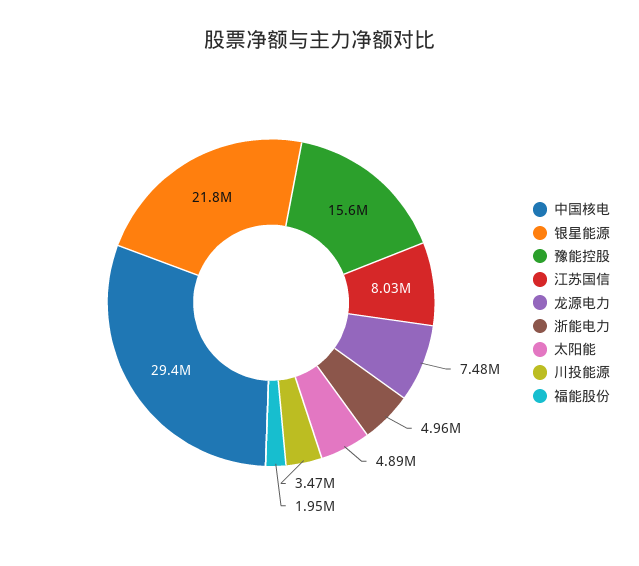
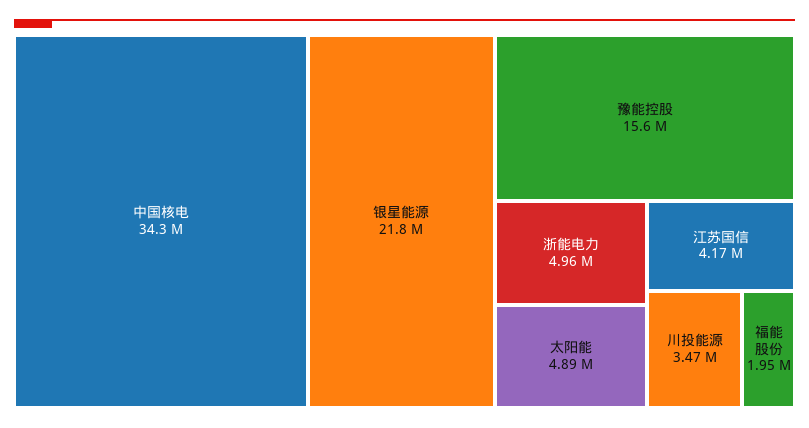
  {
-   "中国核电": 29400000,
+   "中国核电": 34300000,
    "银星能源": 21800000,
    "豫能控股": 15600000,
-   "江苏国信": 8030000,
+   "江苏国信": 4170000,
-   "龙源电力": 7480000,
    "浙能电力": 4960000,
    "太阳能": 4890000,
    "川投能源": 3470000,
    "福能股份": 1950000
  }

